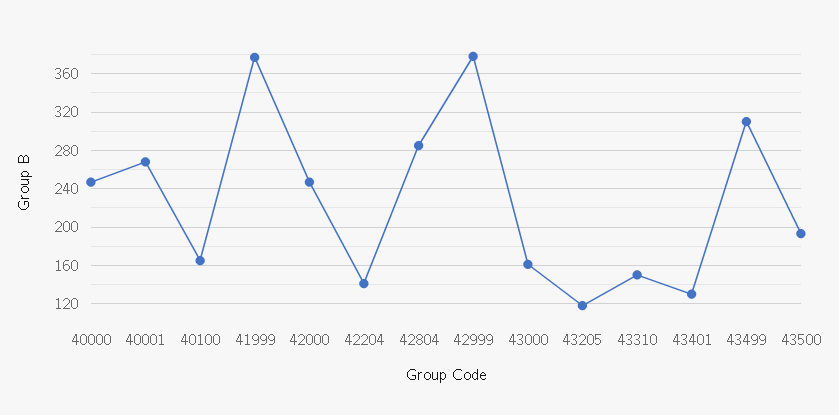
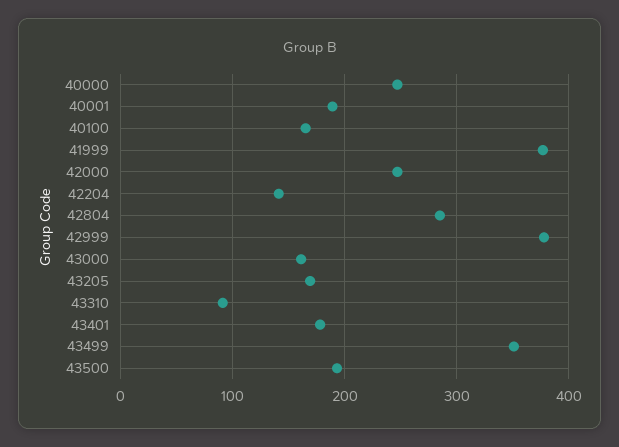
  {
    "40000": 250,
-   "40001": 270,
+   "40001": 190,
    "40100": 170,
    "41999": 380,
    "42000": 250,
    "42204": 140,
    "42804": 290,
    "42999": 380,
    "43000": 160,
-   "43205": 120,
+   "43205": 170,
-   "43310": 150,
+   "43310": 90,
-   "43401": 130,
+   "43401": 180,
-   "43499": 310,
+   "43499": 350,
    "43500": 190
  }

